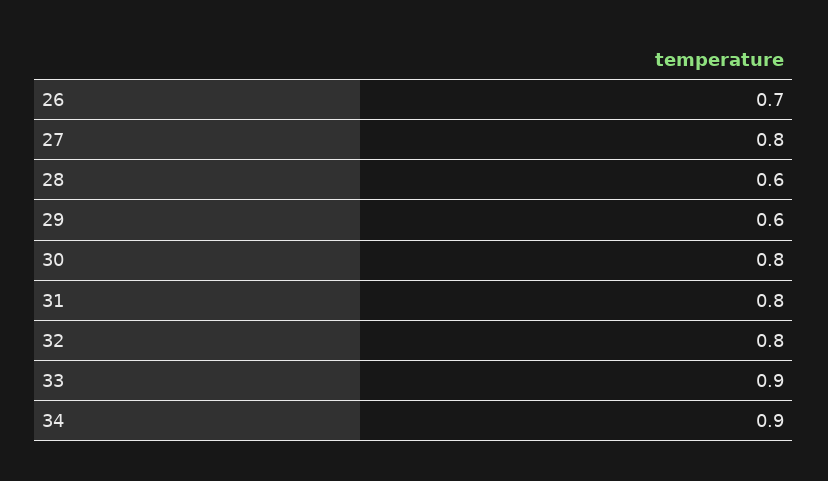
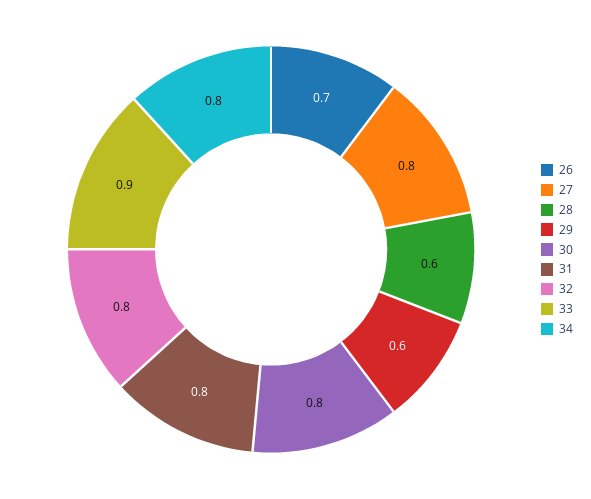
  {
    "26": 0.7,
    "27": 0.8,
    "28": 0.6,
    "29": 0.6,
    "30": 0.8,
    "31": 0.8,
    "32": 0.8,
    "33": 0.9,
-   "34": 0.9
+   "34": 0.8
  }

